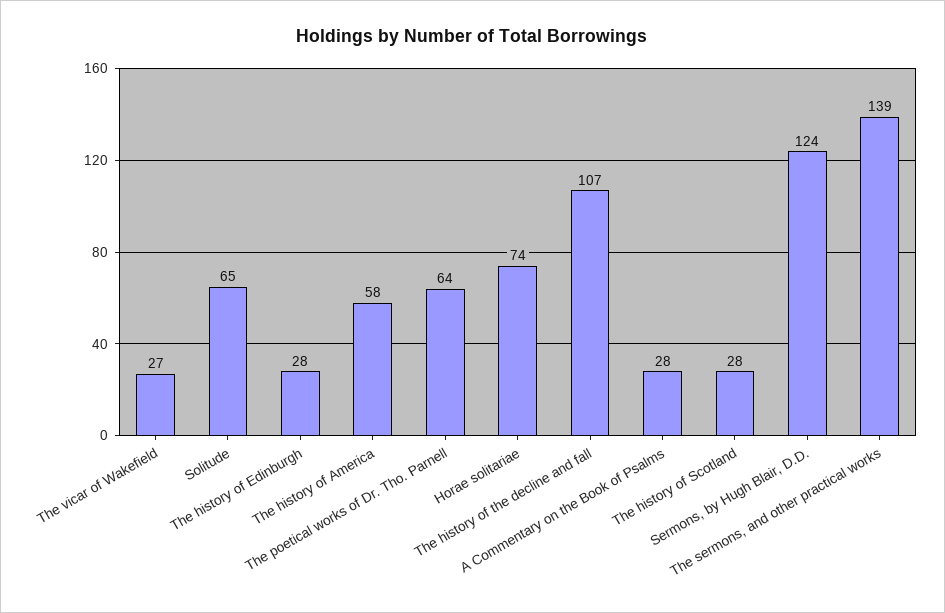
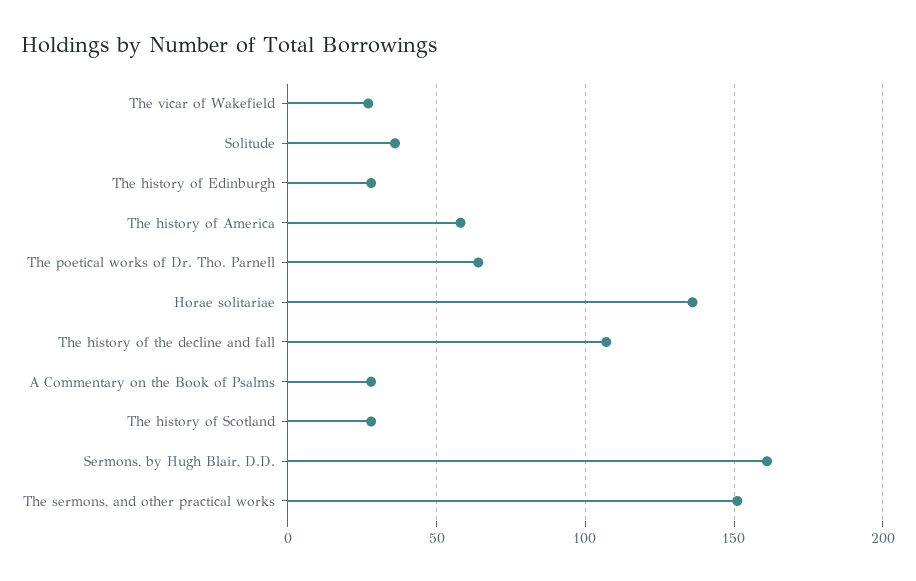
  {
    "The vicar of Wakefield": 27,
-   "Solitude": 65,
+   "Solitude": 35,
    "The history of Edinburgh": 28,
    "The history of America": 58,
    "The poetical works of Dr. Tho. Parnell": 64,
-   "Horae solitariae": 74,
+   "Horae solitariae": 135,
    "The history of the decline and fall": 107,
    "A Commentary on the Book of Psalms": 28,
    "The history of Scotland": 28,
-   "Sermons, by Hugh Blair, D.D.": 124,
+   "Sermons, by Hugh Blair, D.D.": 160,
-   "The sermons, and other practical works": 139
+   "The sermons, and other practical works": 150
  }

